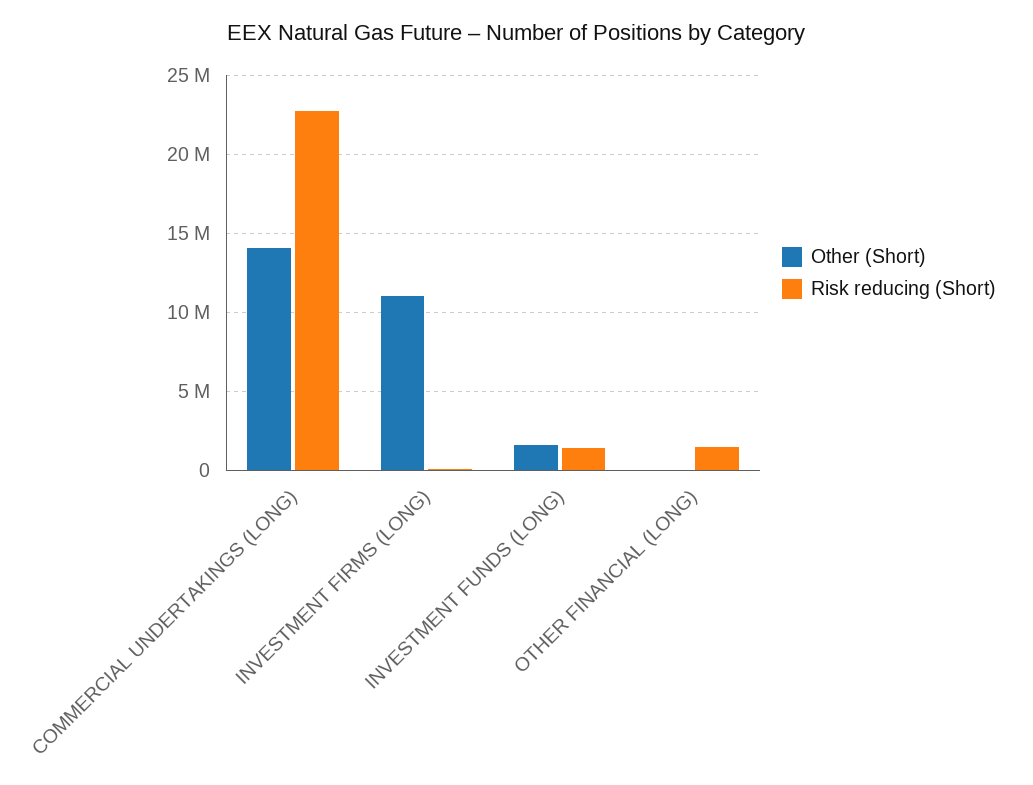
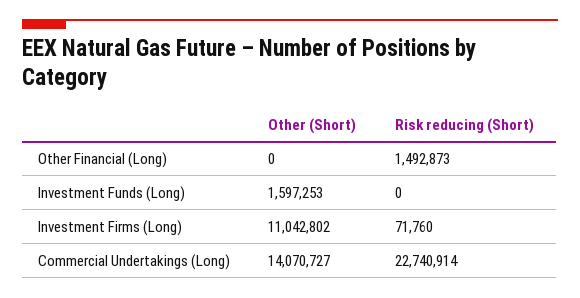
  {
    "Other (Short)": {
      "COMMERCIAL UNDERTAKINGS (LONG)": 14070727,
      "INVESTMENT FIRMS (LONG)": 11042802,
      "INVESTMENT FUNDS (LONG)": 1597253,
      "OTHER FINANCIAL (LONG)": 0
    },
    "Risk reducing (Short)": {
      "COMMERCIAL UNDERTAKINGS (LONG)": 22740914,
      "INVESTMENT FIRMS (LONG)": 71760,
-     "INVESTMENT FUNDS (LONG)": 1500000,
+     "INVESTMENT FUNDS (LONG)": 0,
      "OTHER FINANCIAL (LONG)": 1492873
    }
  }

